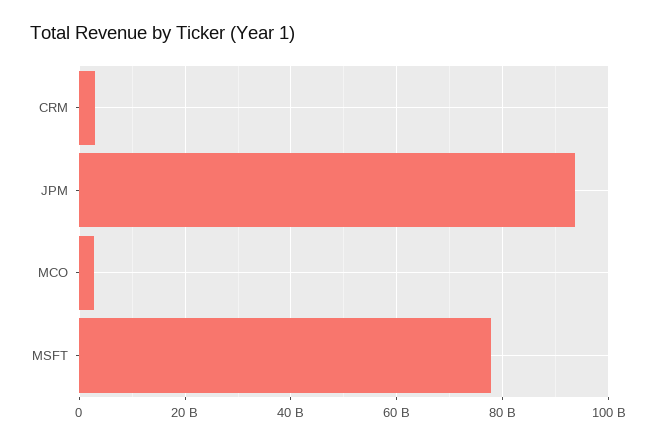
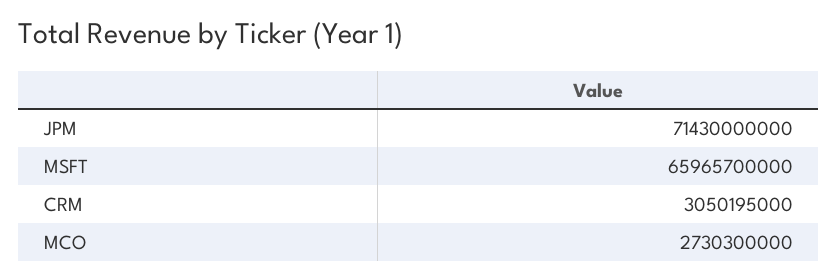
  {
    "CRM": 3050195000,
-   "JPM": 94000000000,
+   "JPM": 71430000000,
    "MCO": 2730300000,
-   "MSFT": 78000000000
+   "MSFT": 65965700000
  }

